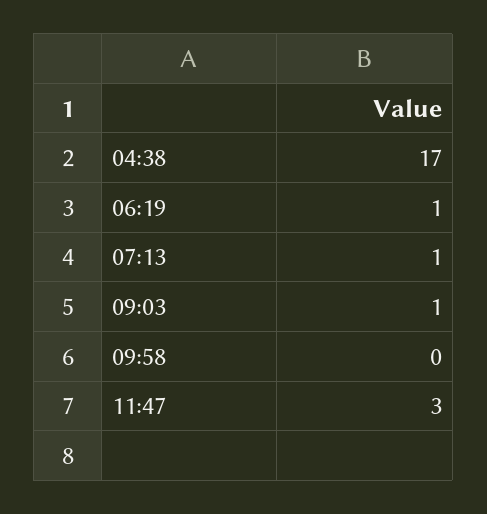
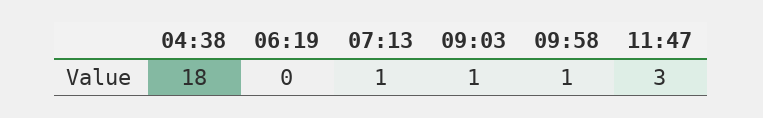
  {
-   "04:38": 17,
+   "04:38": 18,
-   "06:19": 1,
+   "06:19": 0,
    "07:13": 1,
    "09:03": 1,
-   "09:58": 0,
+   "09:58": 1,
    "11:47": 3
  }

